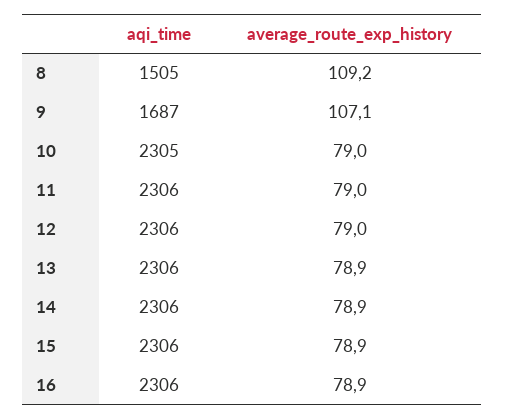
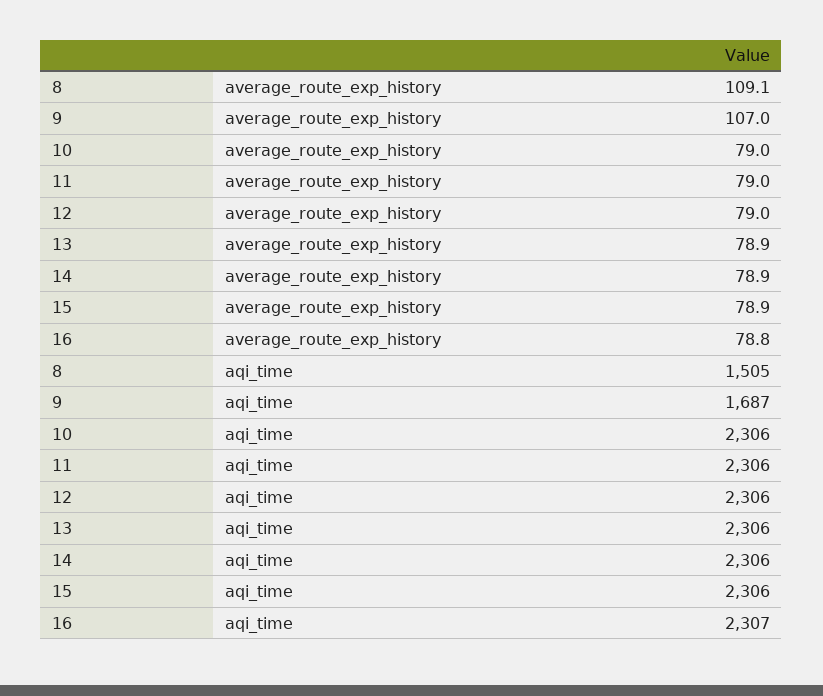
  {
    "aqi_time": {
      "8": 1505,
      "9": 1687,
-     "10": 2305,
+     "10": 2306,
      "11": 2306,
      "12": 2306,
      "13": 2306,
      "14": 2306,
      "15": 2306,
-     "16": 2306
+     "16": 2307
    },
    "average_route_exp_history": {
-     "8": 109.2,
+     "8": 109.1,
-     "9": 107.1,
+     "9": 107,
      "10": 79,
      "11": 79,
      "12": 79,
      "13": 78.9,
      "14": 78.9,
      "15": 78.9,
-     "16": 78.9
+     "16": 78.8
    }
  }

